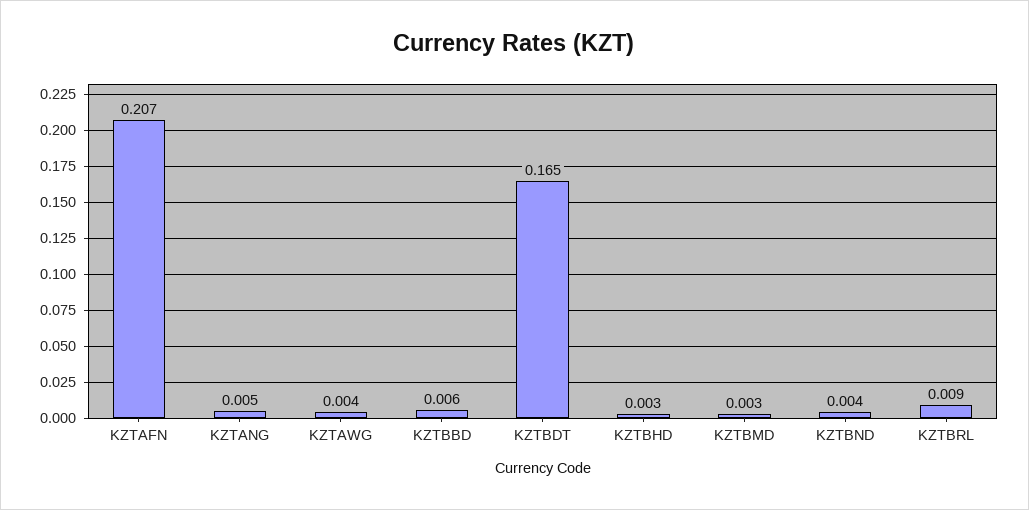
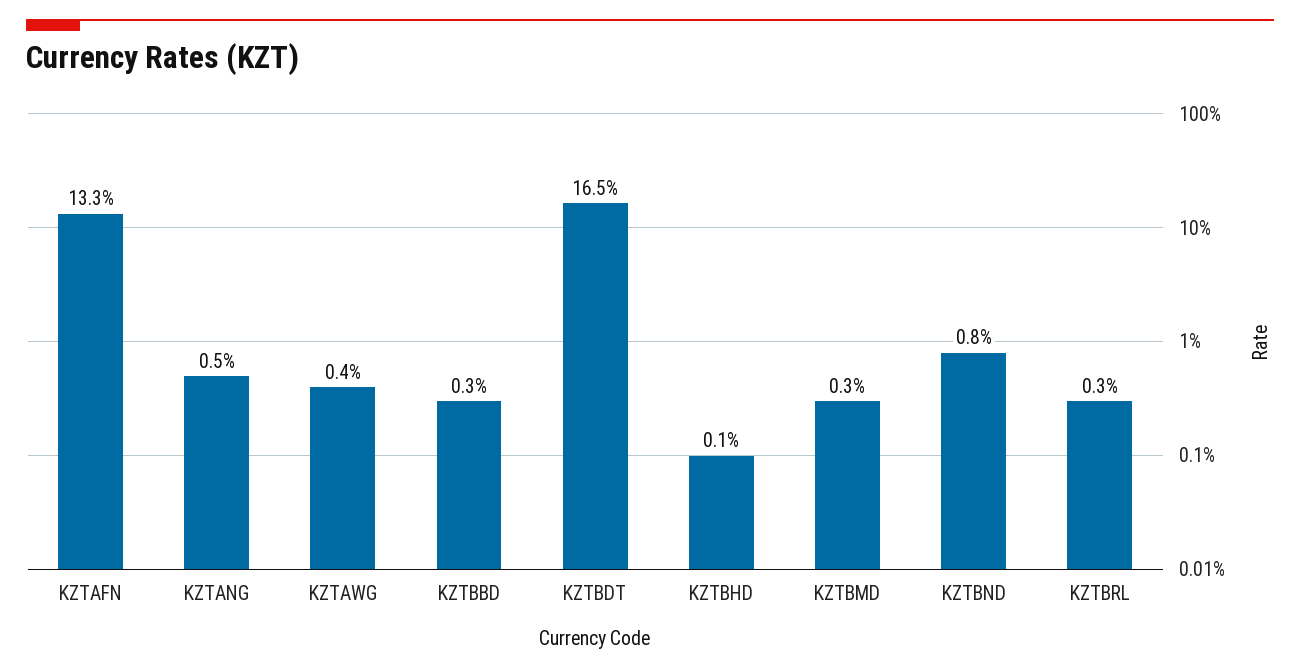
  {
-   "KZTAFN": 0.207,
+   "KZTAFN": 0.133,
    "KZTANG": 0.005,
    "KZTAWG": 0.004,
-   "KZTBBD": 0.006,
+   "KZTBBD": 0.003,
    "KZTBDT": 0.165,
-   "KZTBHD": 0.003,
+   "KZTBHD": 0.001,
    "KZTBMD": 0.003,
-   "KZTBND": 0.004,
+   "KZTBND": 0.008,
-   "KZTBRL": 0.009
+   "KZTBRL": 0.003
  }

